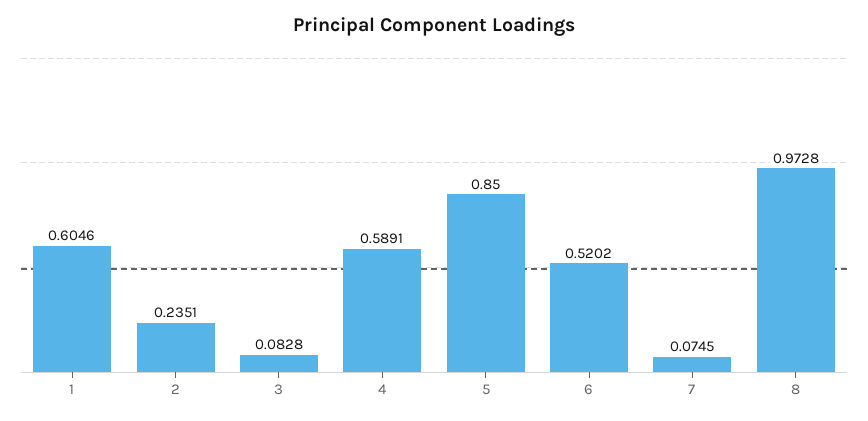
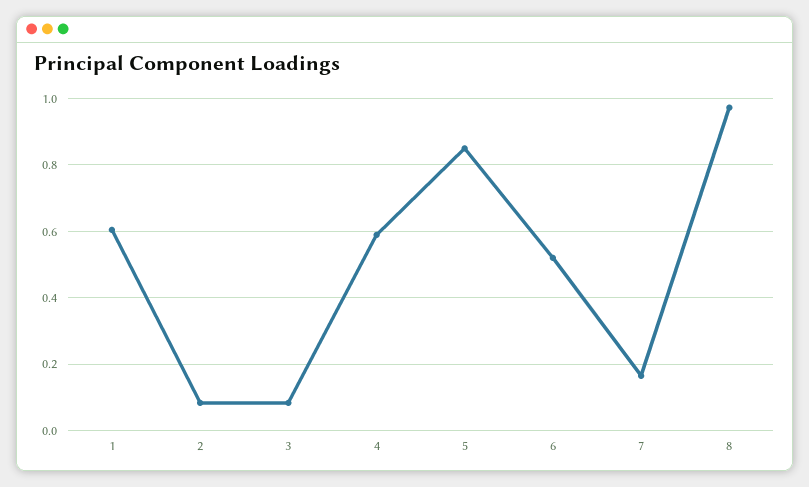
  {
    "1": 0.6046,
-   "2": 0.2351,
+   "2": 0.08,
    "3": 0.0828,
    "4": 0.5891,
    "5": 0.85,
    "6": 0.5202,
-   "7": 0.0745,
+   "7": 0.16,
    "8": 0.9728
  }

